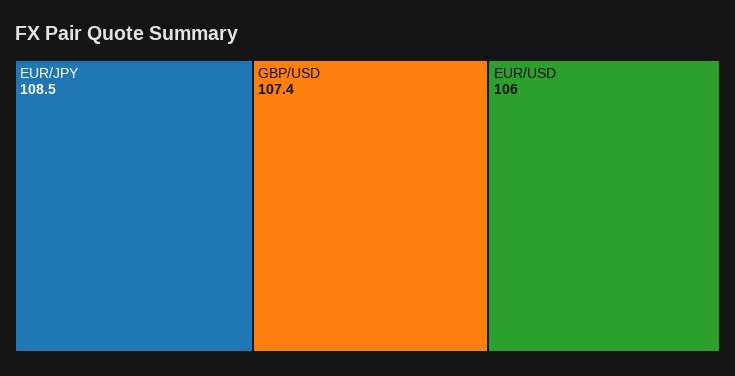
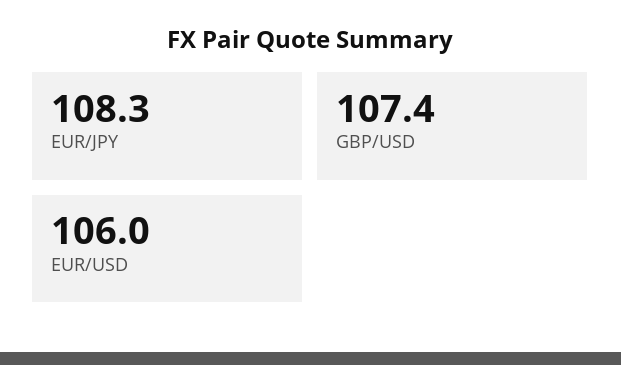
  {
-   "EUR/JPY": 108.5,
+   "EUR/JPY": 108.3,
    "GBP/USD": 107.4,
    "EUR/USD": 106
  }

